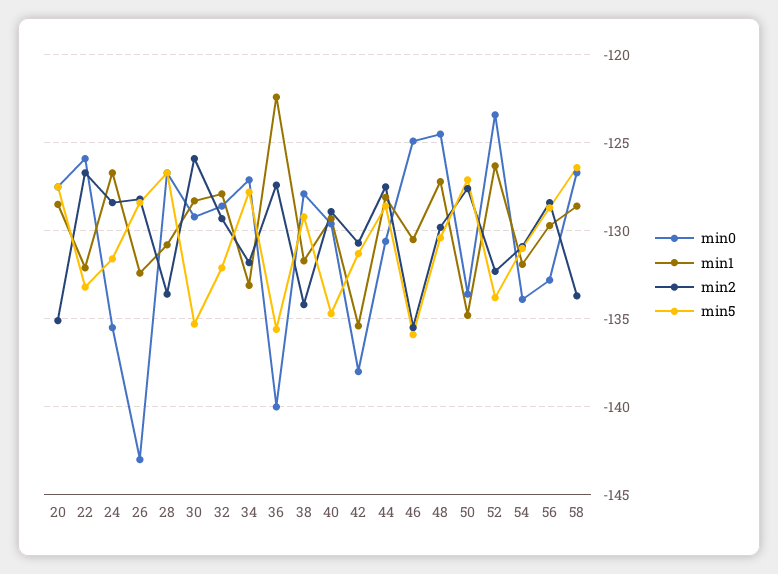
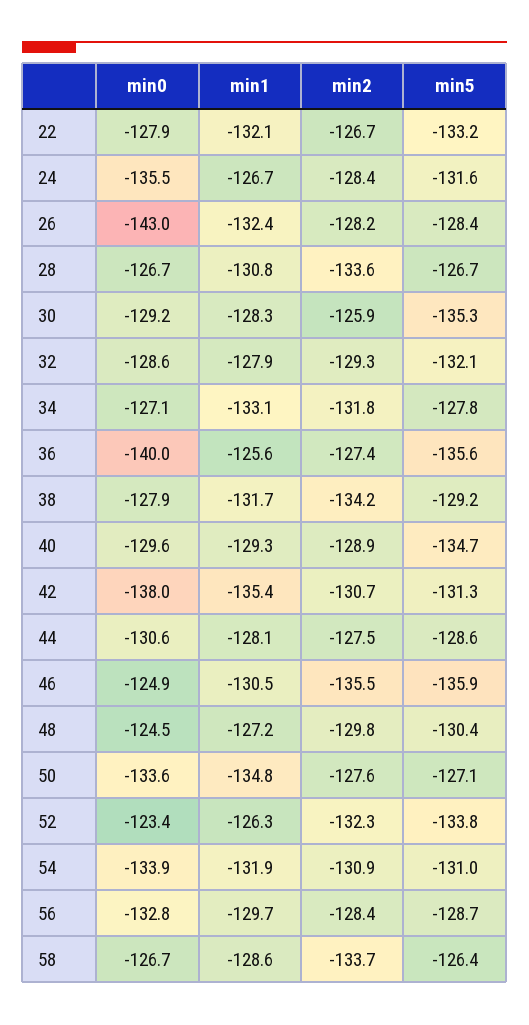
  {
    "min0": {
-     "20": -127.5,
-     "22": -126,
+     "22": -127.9,
      "24": -135.5,
      "26": -143,
      "28": -126.7,
      "30": -129.2,
      "32": -128.6,
      "34": -127.1,
      "36": -140,
      "38": -127.9,
      "40": -129.6,
      "42": -138,
      "44": -130.6,
      "46": -124.9,
      "48": -124.5,
      "50": -133.6,
      "52": -123.4,
      "54": -133.9,
      "56": -132.8,
      "58": -126.7
    },
    "min1": {
-     "20": -128.5,
      "22": -132.1,
      "24": -126.7,
      "26": -132.4,
      "28": -130.8,
      "30": -128.3,
      "32": -127.9,
      "34": -133.1,
-     "36": -122.5,
+     "36": -125.6,
      "38": -131.7,
      "40": -129.3,
      "42": -135.4,
      "44": -128.1,
      "46": -130.5,
      "48": -127.2,
      "50": -134.8,
      "52": -126.3,
      "54": -131.9,
      "56": -129.7,
      "58": -128.6
    },
    "min2": {
-     "20": -135,
      "22": -126.7,
      "24": -128.4,
      "26": -128.2,
      "28": -133.6,
      "30": -125.9,
      "32": -129.3,
      "34": -131.8,
      "36": -127.4,
      "38": -134.2,
      "40": -128.9,
      "42": -130.7,
      "44": -127.5,
      "46": -135.5,
      "48": -129.8,
      "50": -127.6,
      "52": -132.3,
      "54": -130.9,
      "56": -128.4,
      "58": -133.7
    },
    "min5": {
-     "20": -127.5,
      "22": -133.2,
      "24": -131.6,
      "26": -128.4,
      "28": -126.7,
      "30": -135.3,
      "32": -132.1,
      "34": -127.8,
      "36": -135.6,
      "38": -129.2,
      "40": -134.7,
      "42": -131.3,
      "44": -128.6,
      "46": -135.9,
      "48": -130.4,
      "50": -127.1,
      "52": -133.8,
      "54": -131,
      "56": -128.7,
      "58": -126.4
    }
  }

